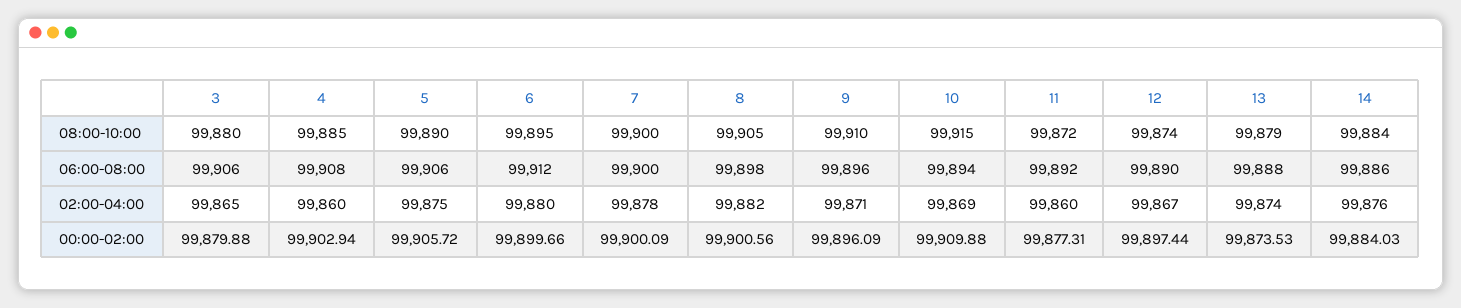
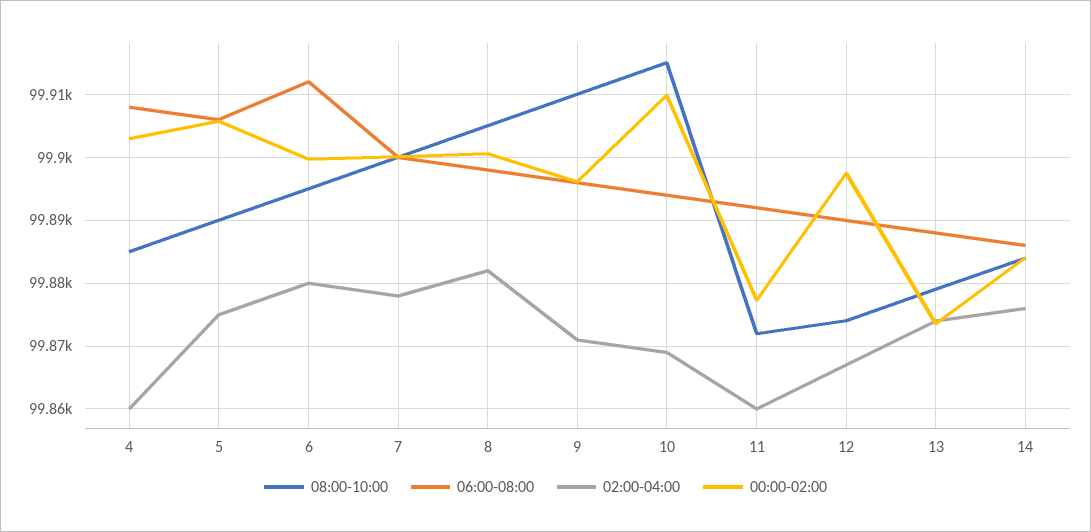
  {
    "08:00-10:00": {
-     "3": 99880,
      "4": 99885,
      "5": 99890,
      "6": 99895,
      "7": 99900,
      "8": 99905,
      "9": 99910,
      "10": 99915,
      "11": 99872,
      "12": 99874,
      "13": 99879,
      "14": 99884
    },
    "06:00-08:00": {
-     "3": 99906,
      "4": 99908,
      "5": 99906,
      "6": 99912,
      "7": 99900,
      "8": 99898,
      "9": 99896,
      "10": 99894,
      "11": 99892,
      "12": 99890,
      "13": 99888,
      "14": 99886
    },
    "02:00-04:00": {
-     "3": 99865,
      "4": 99860,
      "5": 99875,
      "6": 99880,
      "7": 99878,
      "8": 99882,
      "9": 99871,
      "10": 99869,
      "11": 99860,
      "12": 99867,
      "13": 99874,
      "14": 99876
    },
    "00:00-02:00": {
-     "3": 99879.88,
      "4": 99902.94,
      "5": 99905.72,
      "6": 99899.66,
      "7": 99900.09,
      "8": 99900.56,
      "9": 99896.09,
      "10": 99909.88,
      "11": 99877.31,
      "12": 99897.44,
      "13": 99873.53,
      "14": 99884.03
    }
  }

